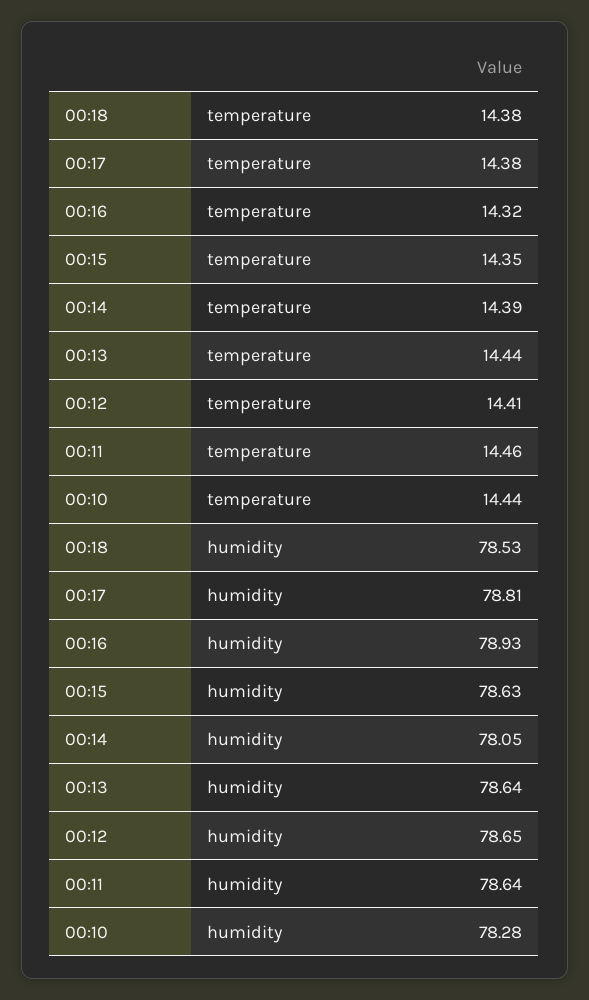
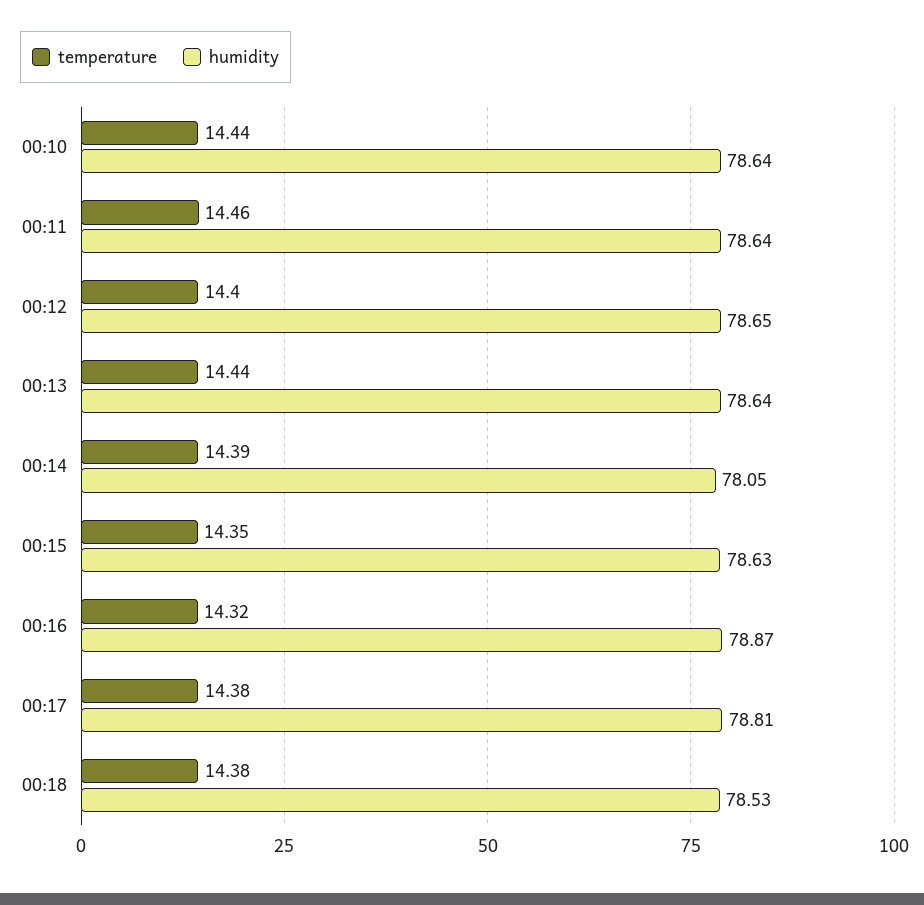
  {
    "temperature": {
      "00:18": 14.38,
      "00:17": 14.38,
      "00:16": 14.32,
      "00:15": 14.35,
      "00:14": 14.39,
      "00:13": 14.44,
-     "00:12": 14.41,
+     "00:12": 14.4,
      "00:11": 14.46,
      "00:10": 14.44
    },
    "humidity": {
      "00:18": 78.53,
      "00:17": 78.81,
-     "00:16": 78.93,
+     "00:16": 78.87,
      "00:15": 78.63,
      "00:14": 78.05,
      "00:13": 78.64,
      "00:12": 78.65,
      "00:11": 78.64,
-     "00:10": 78.28
+     "00:10": 78.64
    }
  }

